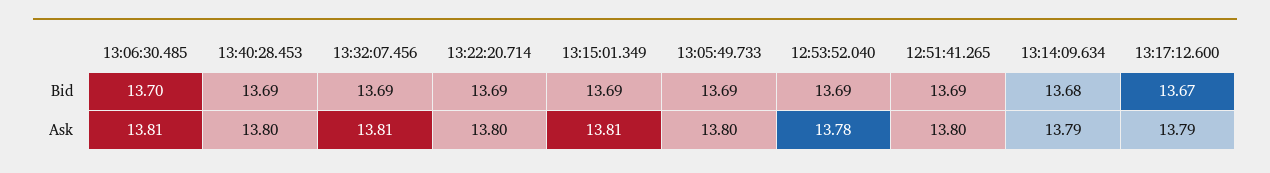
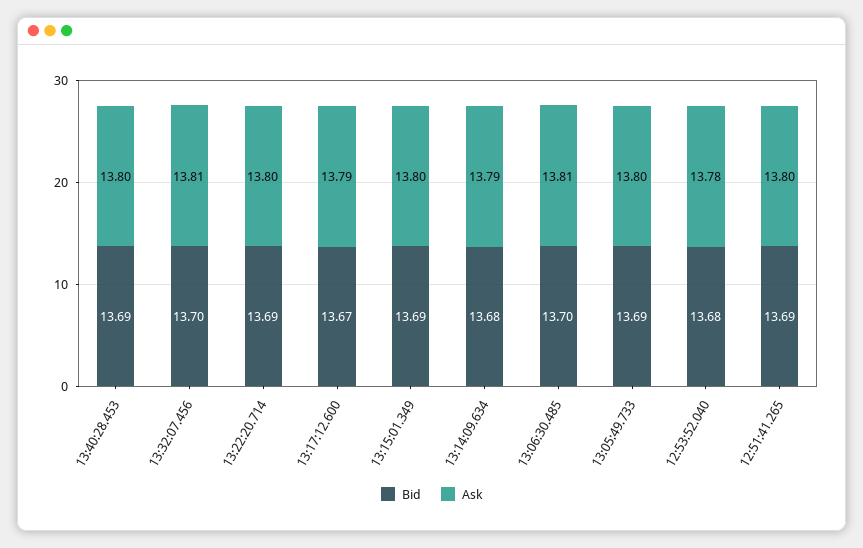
  {
    "Bid": {
      "13:06:30.485": 13.7,
      "13:40:28.453": 13.69,
-     "13:32:07.456": 13.69,
+     "13:32:07.456": 13.7,
      "13:22:20.714": 13.69,
      "13:15:01.349": 13.69,
      "13:05:49.733": 13.69,
-     "12:53:52.040": 13.69,
+     "12:53:52.040": 13.68,
      "12:51:41.265": 13.69,
      "13:14:09.634": 13.68,
      "13:17:12.600": 13.67
    },
    "Ask": {
      "13:06:30.485": 13.81,
      "13:40:28.453": 13.8,
      "13:32:07.456": 13.81,
      "13:22:20.714": 13.8,
-     "13:15:01.349": 13.81,
+     "13:15:01.349": 13.8,
      "13:05:49.733": 13.8,
      "12:53:52.040": 13.78,
      "12:51:41.265": 13.8,
      "13:14:09.634": 13.79,
      "13:17:12.600": 13.79
    }
  }

